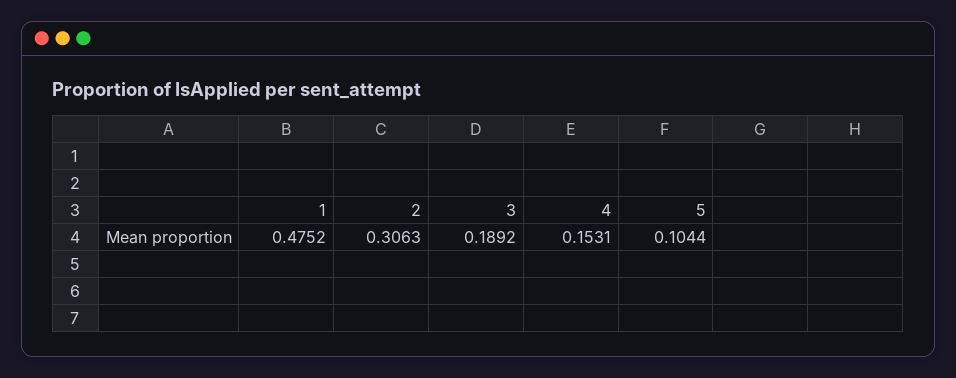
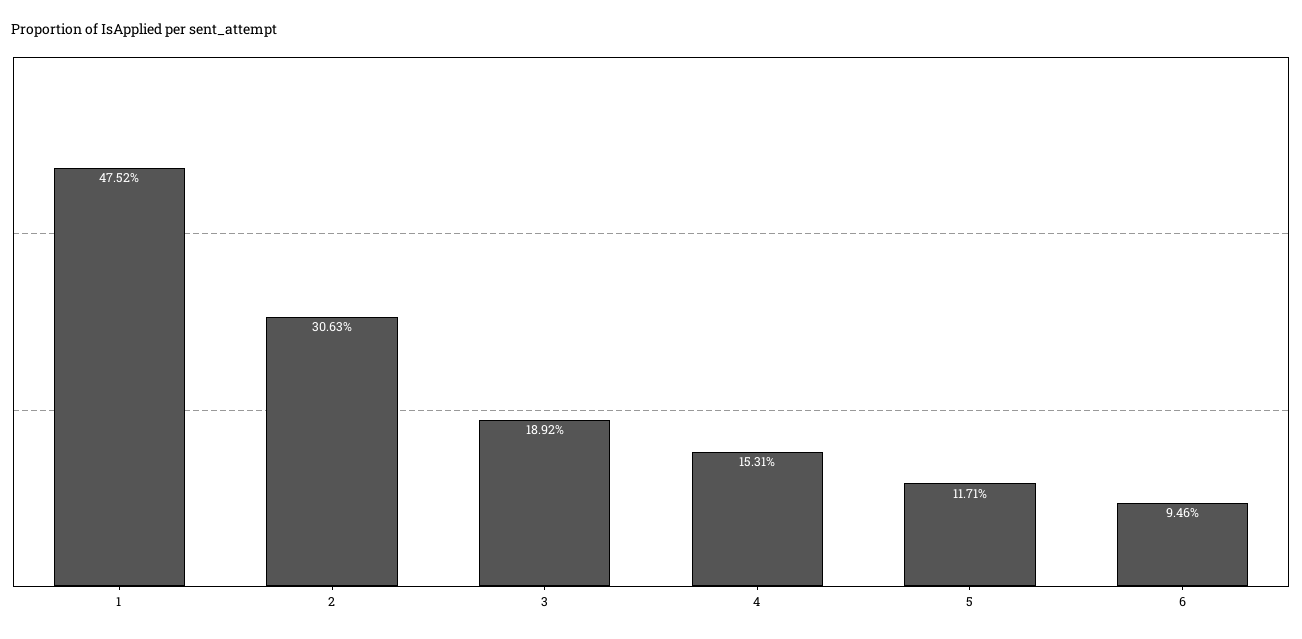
  {
    "1": 0.4752,
    "2": 0.3063,
    "3": 0.1892,
    "4": 0.1531,
-   "5": 0.1044
+   "5": 0.1171,
+   "6": 0.0946
  }

